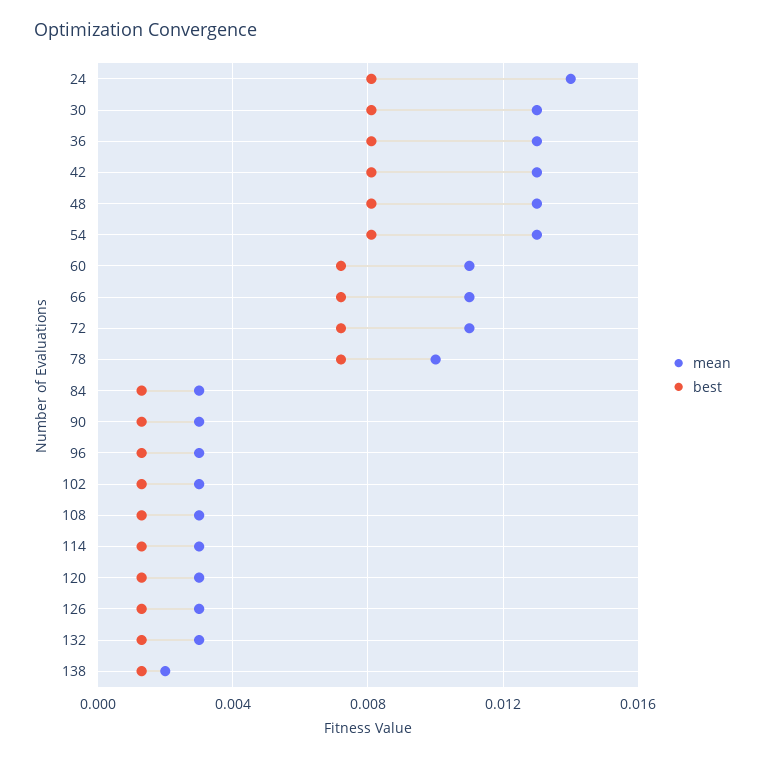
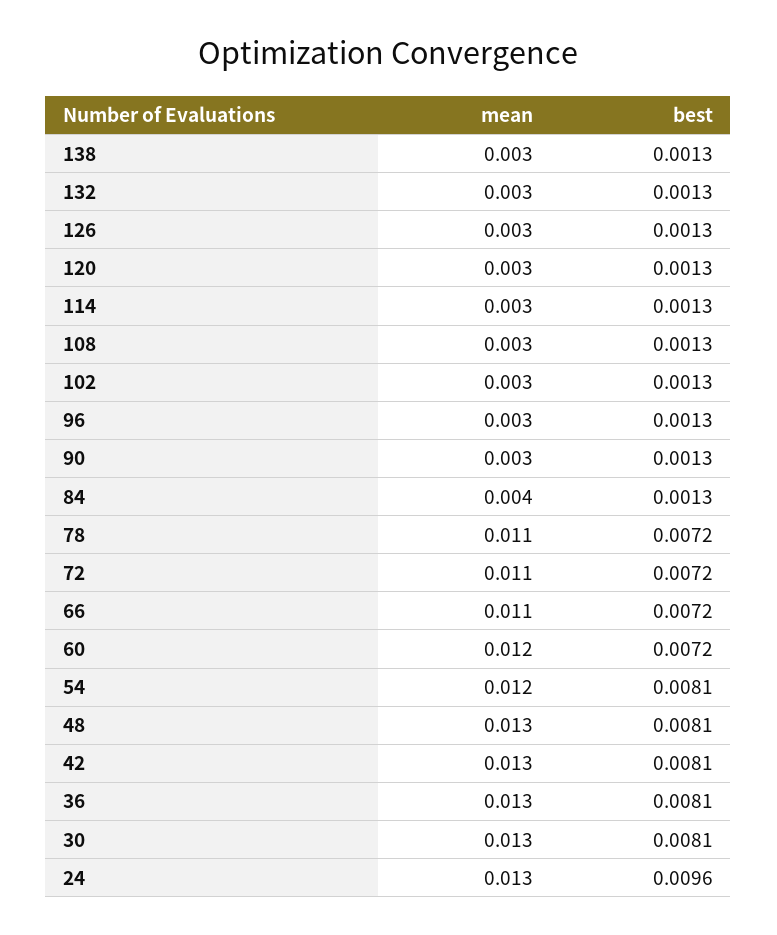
  {
    "mean": {
-     "24": 0.014,
+     "24": 0.013,
      "30": 0.013,
      "36": 0.013,
      "42": 0.013,
      "48": 0.013,
-     "54": 0.013,
+     "54": 0.012,
-     "60": 0.011,
+     "60": 0.012,
      "66": 0.011,
      "72": 0.011,
-     "78": 0.01,
+     "78": 0.011,
-     "84": 0.003,
+     "84": 0.004,
      "90": 0.003,
      "96": 0.003,
      "102": 0.003,
      "108": 0.003,
      "114": 0.003,
      "120": 0.003,
      "126": 0.003,
      "132": 0.003,
-     "138": 0.002
+     "138": 0.003
    },
    "best": {
-     "24": 0.008,
+     "24": 0.0096,
      "30": 0.0081,
      "36": 0.0081,
      "42": 0.0081,
      "48": 0.0081,
      "54": 0.0081,
      "60": 0.0072,
      "66": 0.0072,
      "72": 0.0072,
      "78": 0.0072,
      "84": 0.0013,
      "90": 0.0013,
      "96": 0.0013,
      "102": 0.0013,
      "108": 0.0013,
      "114": 0.0013,
      "120": 0.0013,
      "126": 0.0013,
      "132": 0.0013,
      "138": 0.0013
    }
  }

